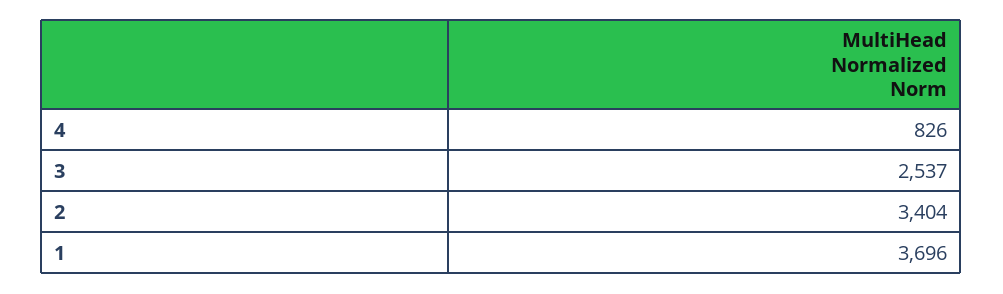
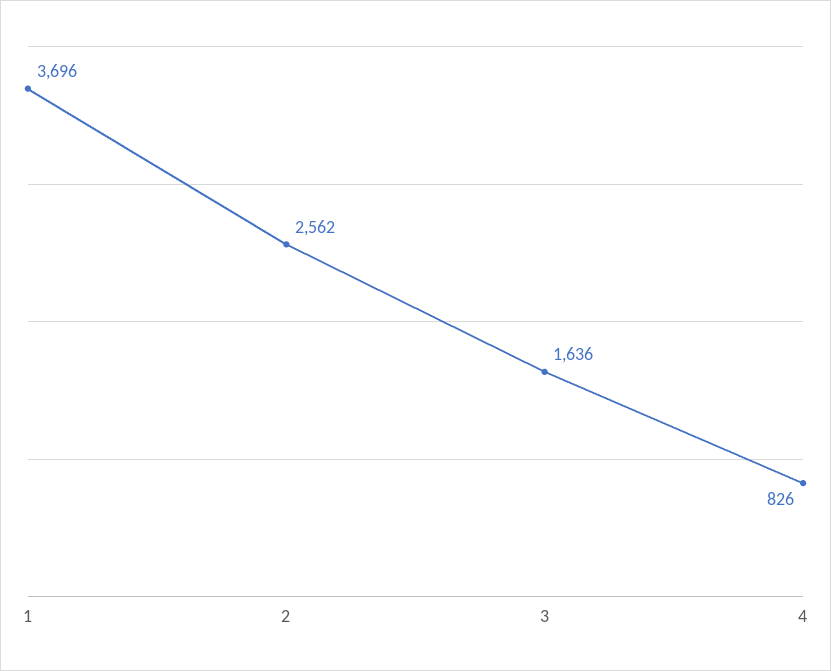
  {
    "4": 826,
-   "3": 2537,
+   "3": 1636,
-   "2": 3404,
+   "2": 2562,
    "1": 3696
  }

